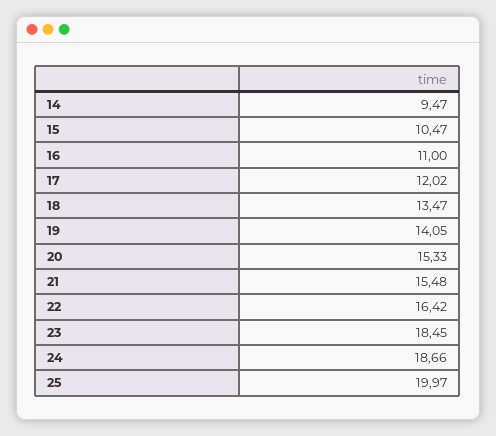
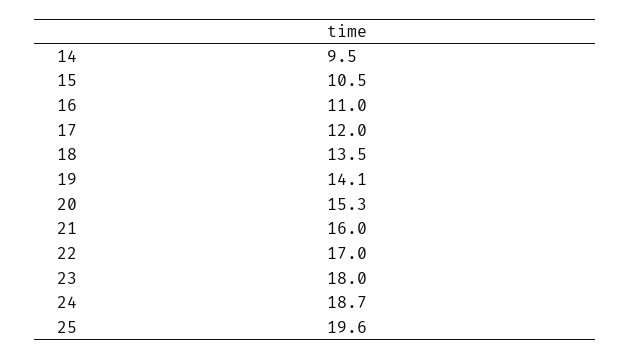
  {
    "14": 9.47,
    "15": 10.47,
    "16": 11,
    "17": 12.02,
    "18": 13.47,
    "19": 14.05,
    "20": 15.33,
-   "21": 15.48,
+   "21": 16,
-   "22": 16.42,
+   "22": 17,
-   "23": 18.45,
+   "23": 18,
    "24": 18.66,
-   "25": 19.97
+   "25": 19.6
  }

